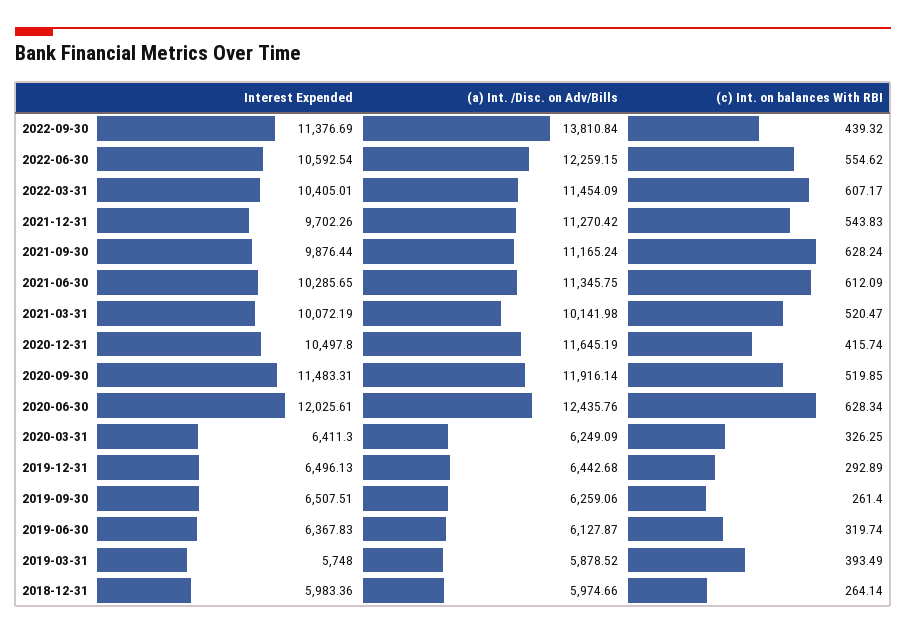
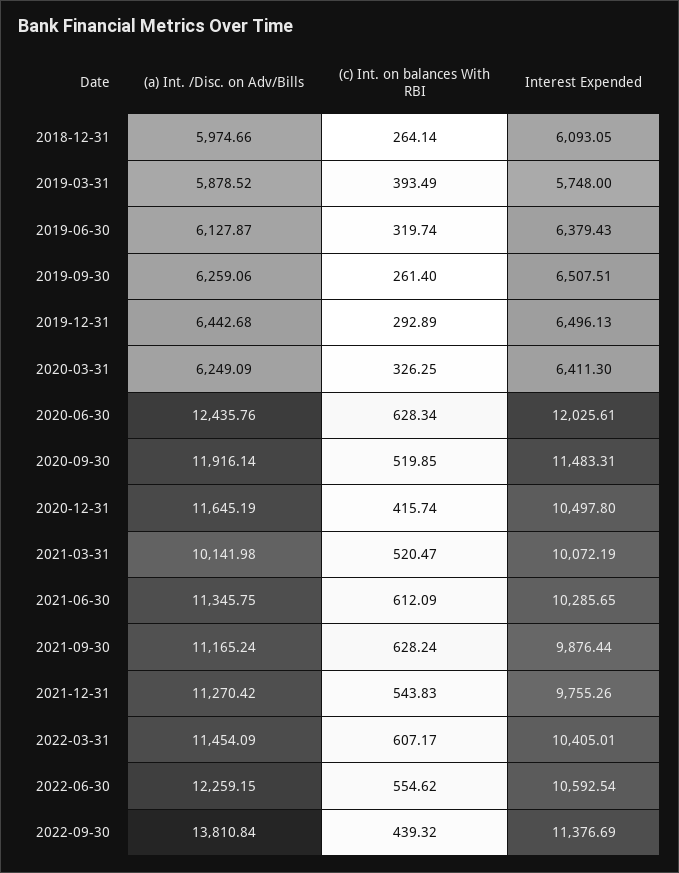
  {
    "Interest Expended": {
      "2022-09-30": 11376.69,
      "2022-06-30": 10592.54,
      "2022-03-31": 10405.01,
-     "2021-12-31": 9702.26,
+     "2021-12-31": 9755.26,
      "2021-09-30": 9876.44,
      "2021-06-30": 10285.65,
      "2021-03-31": 10072.19,
      "2020-12-31": 10497.8,
      "2020-09-30": 11483.31,
      "2020-06-30": 12025.61,
      "2020-03-31": 6411.3,
      "2019-12-31": 6496.13,
      "2019-09-30": 6507.51,
-     "2019-06-30": 6367.83,
+     "2019-06-30": 6379.43,
      "2019-03-31": 5748,
-     "2018-12-31": 5983.36
+     "2018-12-31": 6093.05
    },
    "(a) Int. /Disc. on Adv/Bills": {
      "2022-09-30": 13810.84,
      "2022-06-30": 12259.15,
      "2022-03-31": 11454.09,
      "2021-12-31": 11270.42,
      "2021-09-30": 11165.24,
      "2021-06-30": 11345.75,
      "2021-03-31": 10141.98,
      "2020-12-31": 11645.19,
      "2020-09-30": 11916.14,
      "2020-06-30": 12435.76,
      "2020-03-31": 6249.09,
      "2019-12-31": 6442.68,
      "2019-09-30": 6259.06,
      "2019-06-30": 6127.87,
      "2019-03-31": 5878.52,
      "2018-12-31": 5974.66
    },
    "(c) Int. on balances With RBI": {
      "2022-09-30": 439.32,
      "2022-06-30": 554.62,
      "2022-03-31": 607.17,
      "2021-12-31": 543.83,
      "2021-09-30": 628.24,
      "2021-06-30": 612.09,
      "2021-03-31": 520.47,
      "2020-12-31": 415.74,
      "2020-09-30": 519.85,
      "2020-06-30": 628.34,
      "2020-03-31": 326.25,
      "2019-12-31": 292.89,
      "2019-09-30": 261.4,
      "2019-06-30": 319.74,
      "2019-03-31": 393.49,
      "2018-12-31": 264.14
    }
  }

